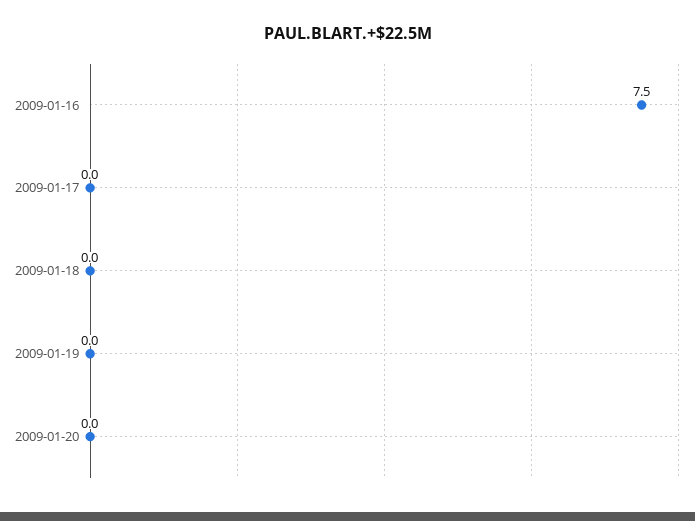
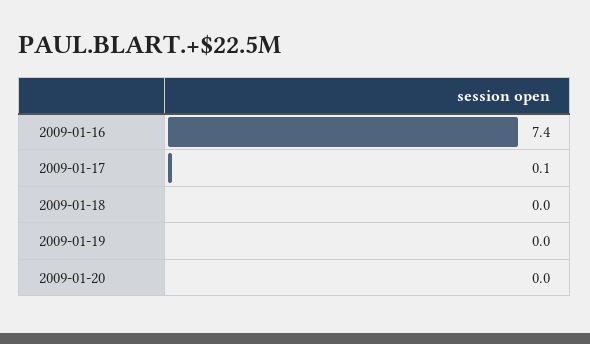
  {
-   "2009-01-16": 7.5,
+   "2009-01-16": 7.4,
-   "2009-01-17": 0,
+   "2009-01-17": 0.1,
    "2009-01-18": 0,
    "2009-01-19": 0,
    "2009-01-20": 0
  }

